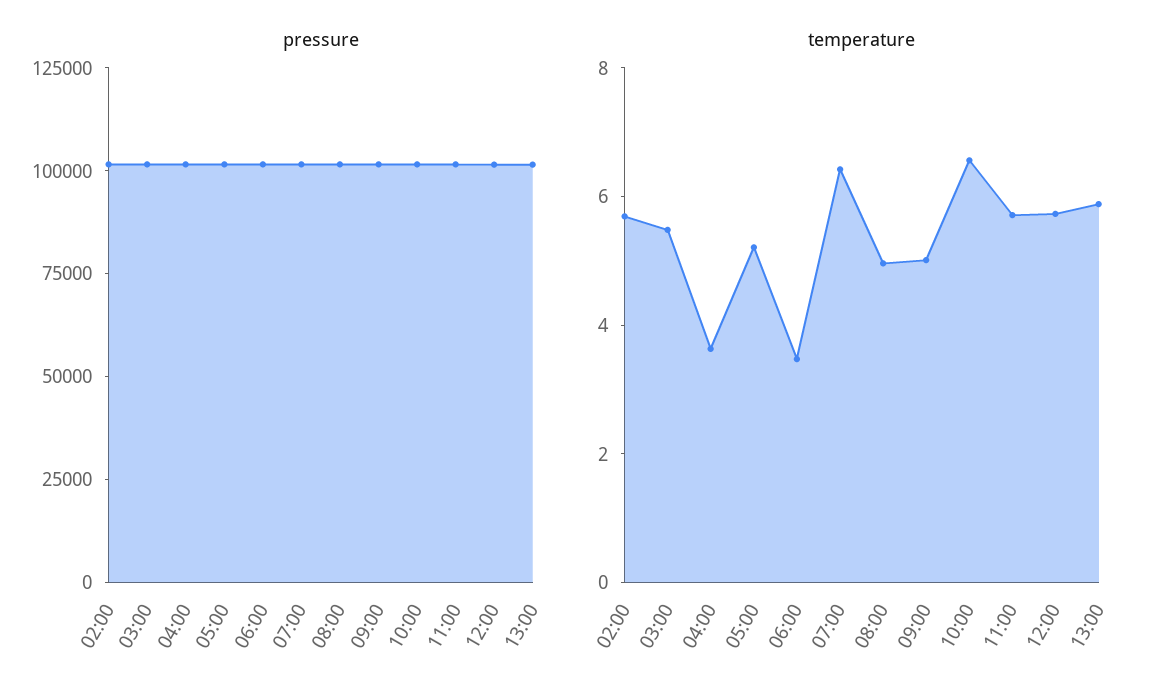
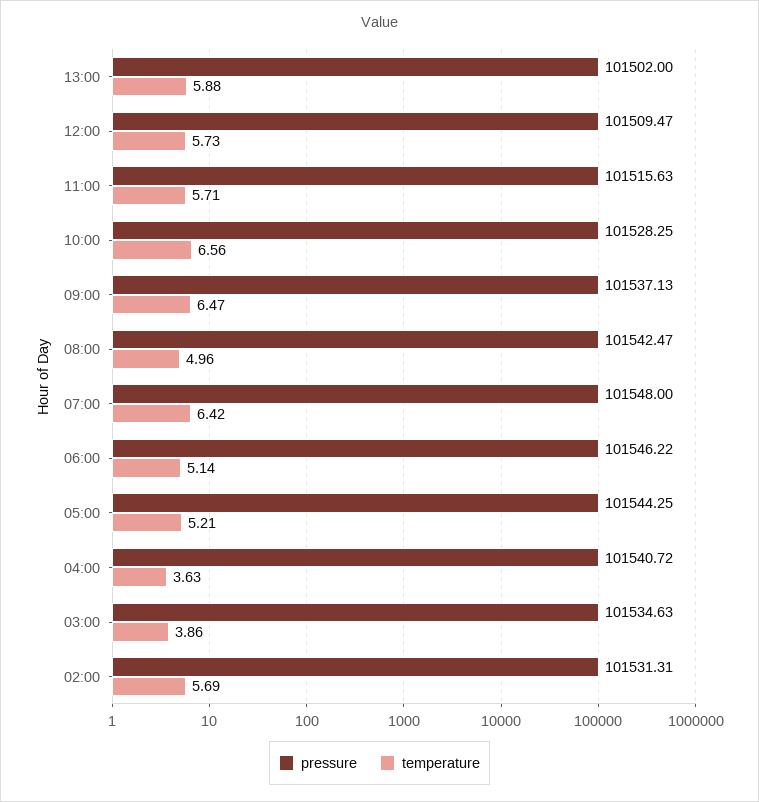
  {
    "pressure": {
      "02:00": 101531.31,
      "03:00": 101534.63,
      "04:00": 101540.72,
      "05:00": 101544.25,
      "06:00": 101546.22,
      "07:00": 101548,
      "08:00": 101542.47,
      "09:00": 101537.13,
      "10:00": 101528.25,
      "11:00": 101515.63,
      "12:00": 101509.47,
      "13:00": 101502
    },
    "temperature": {
      "02:00": 5.69,
-     "03:00": 5.5,
+     "03:00": 3.86,
      "04:00": 3.63,
      "05:00": 5.21,
-     "06:00": 3.5,
+     "06:00": 5.14,
      "07:00": 6.42,
      "08:00": 4.96,
-     "09:00": 5,
+     "09:00": 6.47,
      "10:00": 6.56,
      "11:00": 5.71,
      "12:00": 5.73,
      "13:00": 5.88
    }
  }

